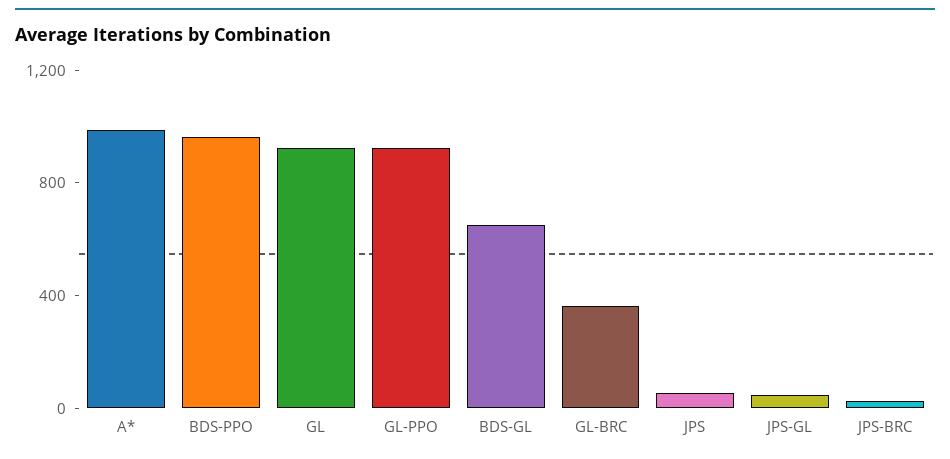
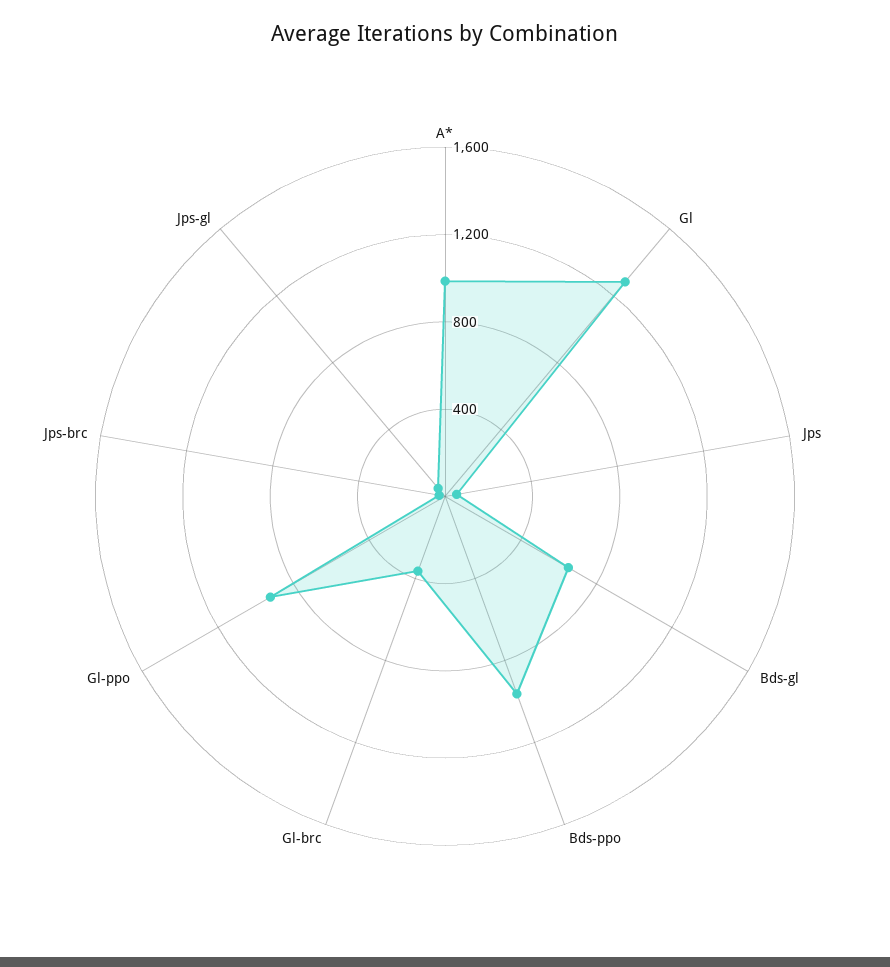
  {
    "A*": 1000,
    "BDS-PPO": 1000,
-   "GL": 900,
+   "GL": 1300,
    "GL-PPO": 900,
    "BDS-GL": 700,
    "GL-BRC": 400,
    "JPS": 100,
    "JPS-GL": 0,
    "JPS-BRC": 0
  }

